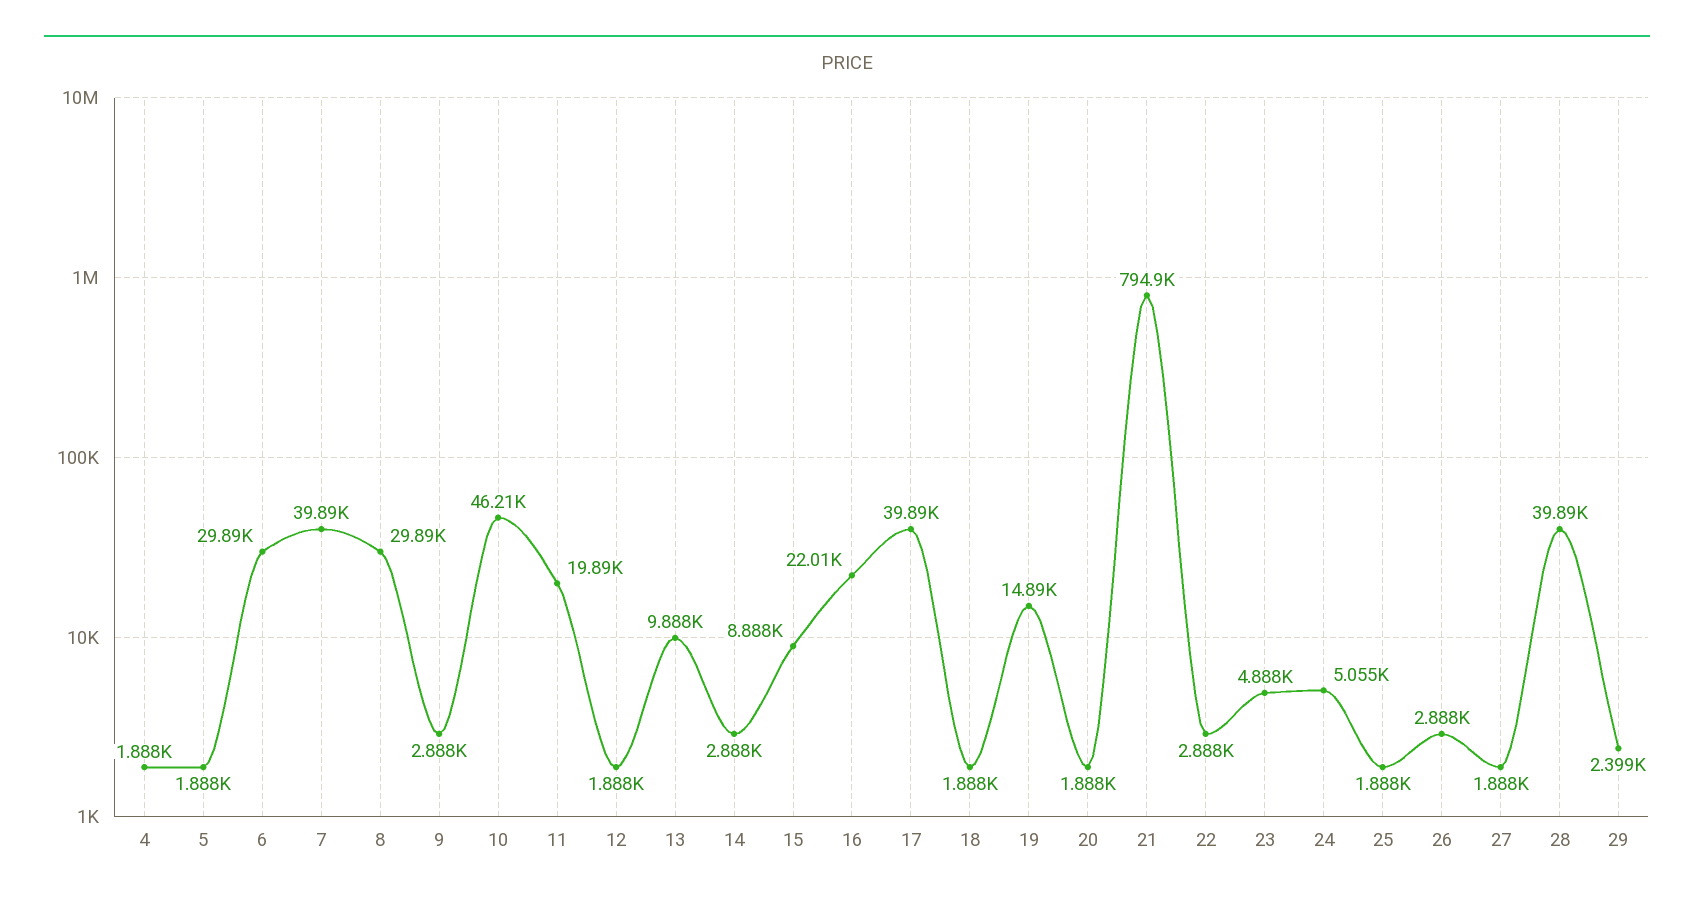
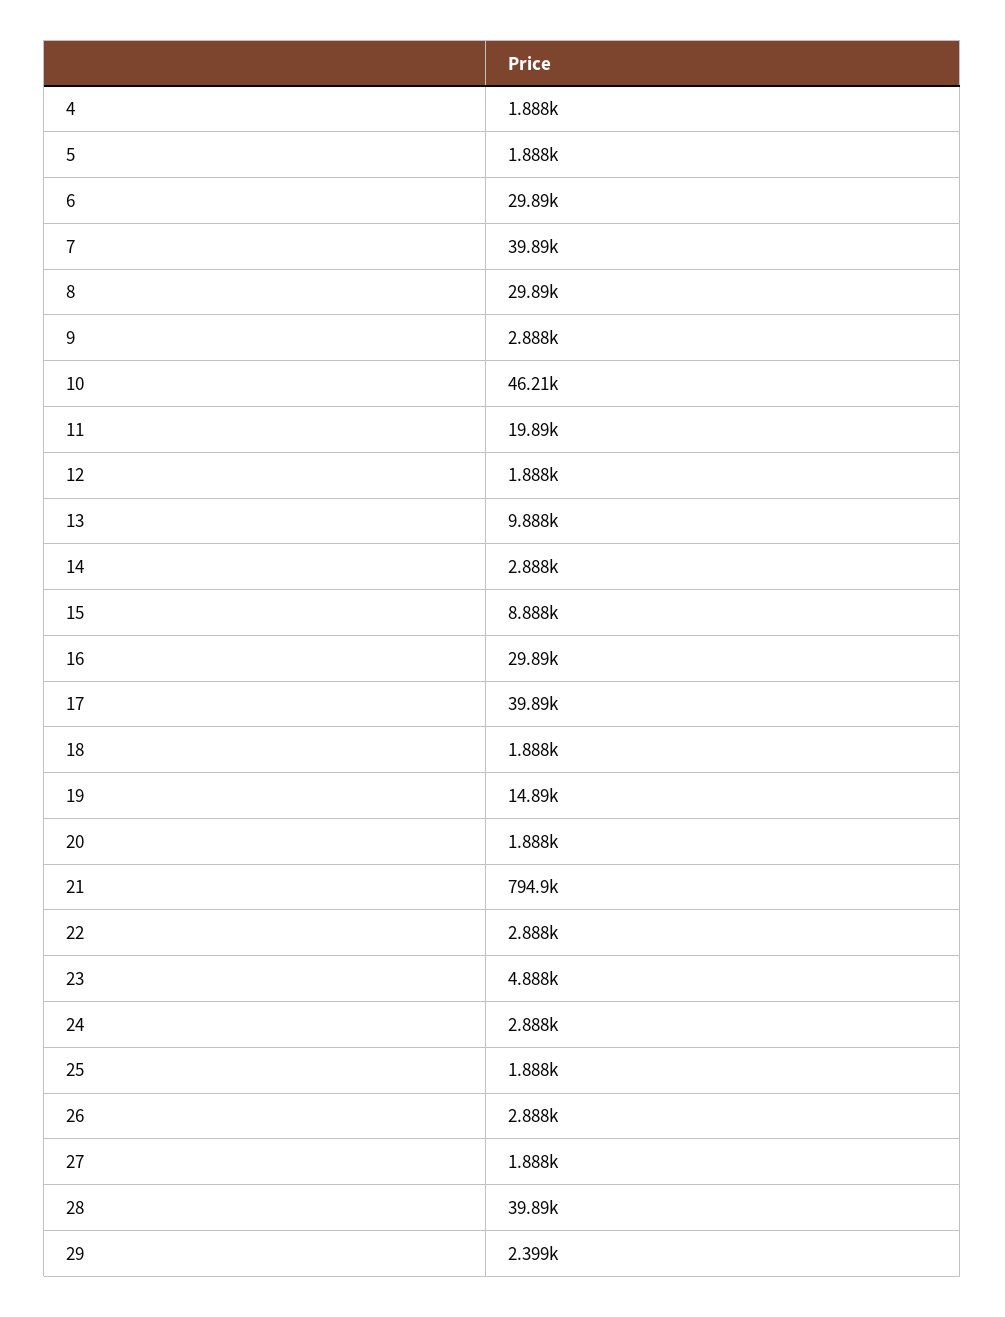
  {
    "4": 1888,
    "5": 1888,
    "6": 29890,
    "7": 39890,
    "8": 29890,
    "9": 2888,
    "10": 46210,
    "11": 19890,
    "12": 1888,
    "13": 9888,
    "14": 2888,
    "15": 8888,
-   "16": 22010,
+   "16": 29890,
    "17": 39890,
    "18": 1888,
    "19": 14890,
    "20": 1888,
    "21": 794900,
    "22": 2888,
    "23": 4888,
-   "24": 5055,
+   "24": 2888,
    "25": 1888,
    "26": 2888,
    "27": 1888,
    "28": 39890,
    "29": 2399
  }

